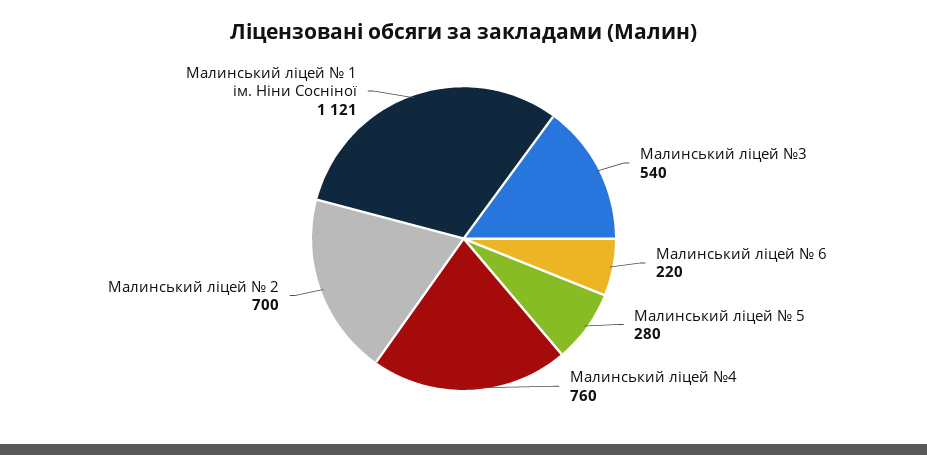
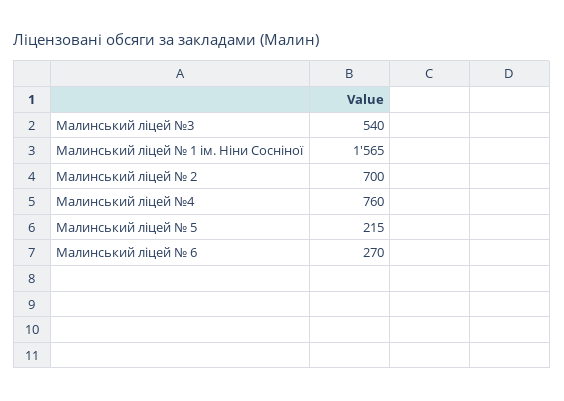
  {
    "Малинський ліцей №3": 540,
-   "Малинський ліцей № 6": 220,
+   "Малинський ліцей № 6": 270,
-   "Малинський ліцей № 5": 280,
+   "Малинський ліцей № 5": 215,
    "Малинський ліцей №4": 760,
    "Малинський ліцей № 2": 700,
-   "Малинський ліцей № 1 ім. Ніни Сосніної": 1121
+   "Малинський ліцей № 1 ім. Ніни Сосніної": 1565
  }

